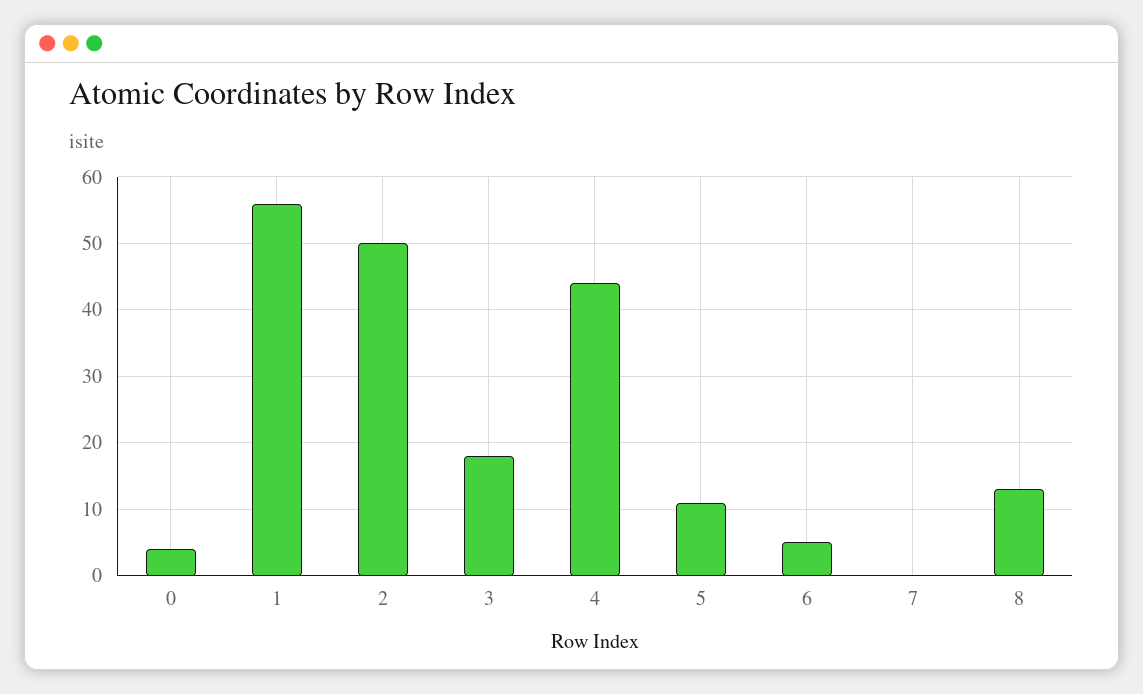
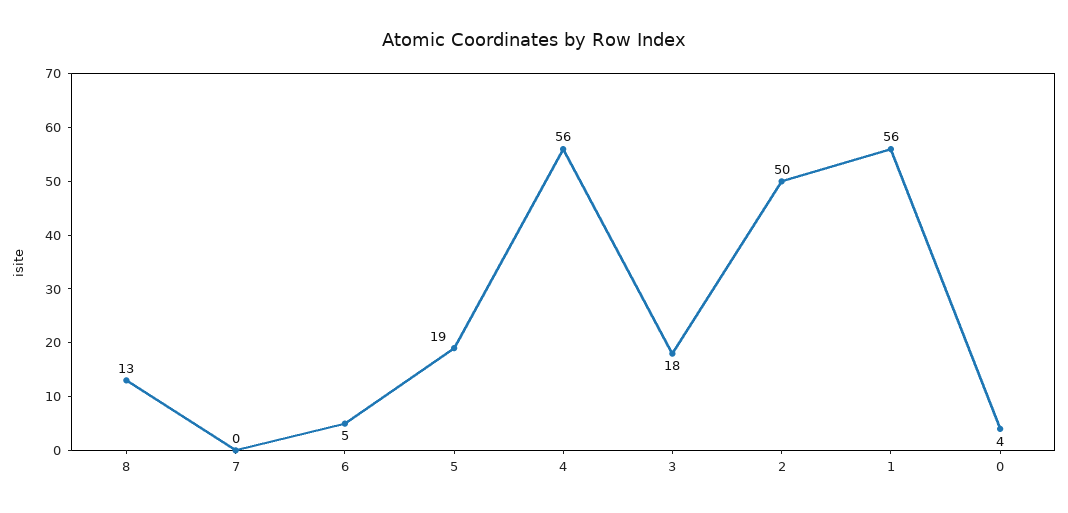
  {
    "0": 4,
    "1": 56,
    "2": 50,
    "3": 18,
-   "4": 44,
+   "4": 56,
-   "5": 11,
+   "5": 19,
    "6": 5,
    "7": 0,
    "8": 13
  }

